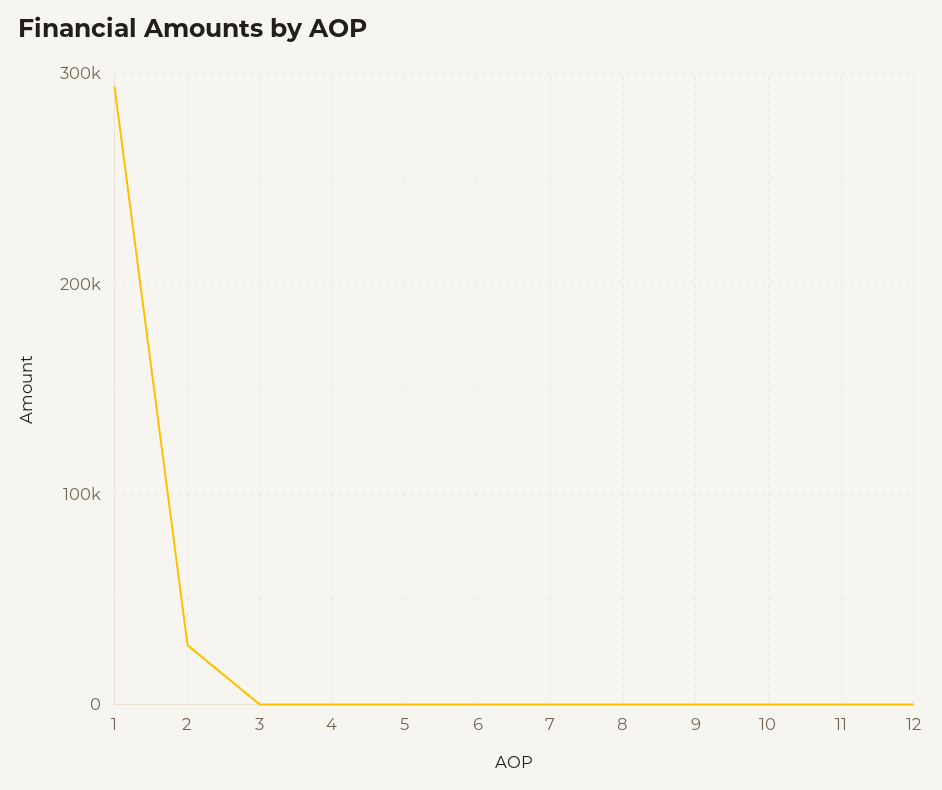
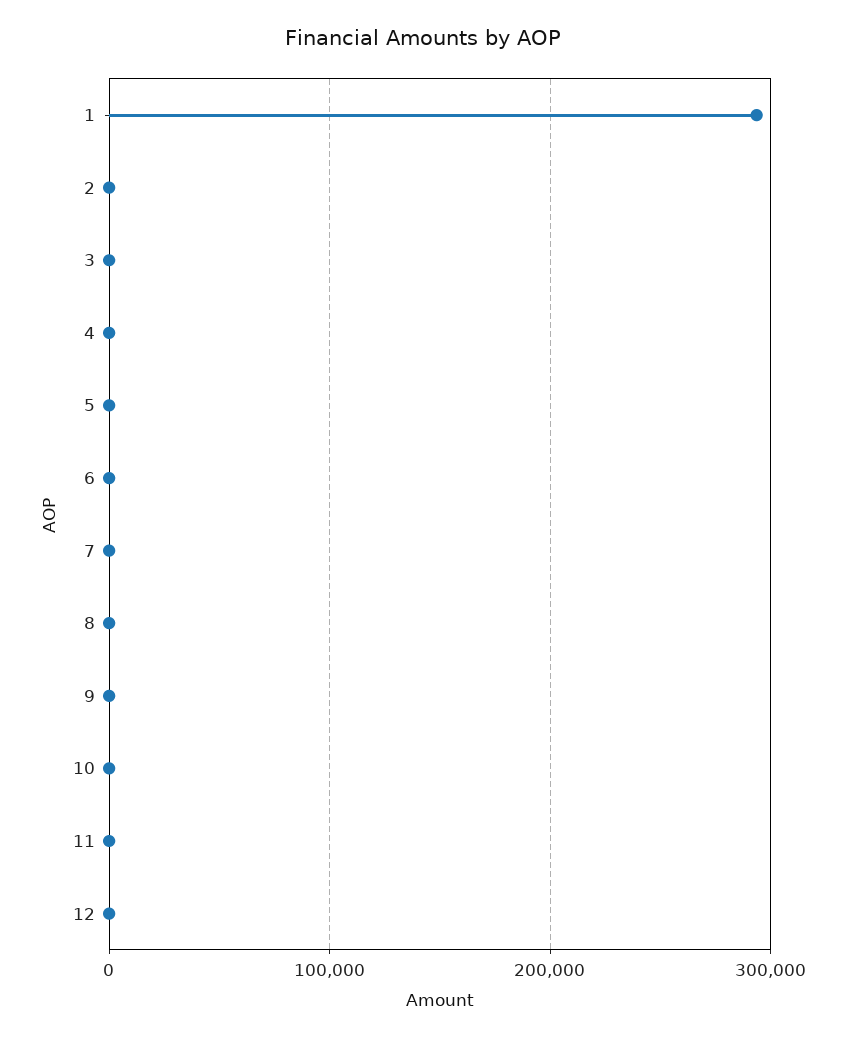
  {
    "1": 290000,
-   "2": 30000,
+   "2": 0,
    "3": 0,
    "4": 0,
    "5": 0,
    "6": 0,
    "7": 0,
    "8": 0,
    "9": 0,
    "10": 0,
    "11": 0,
    "12": 0
  }

